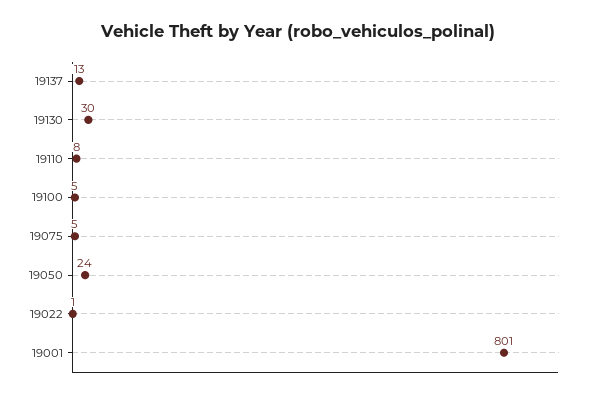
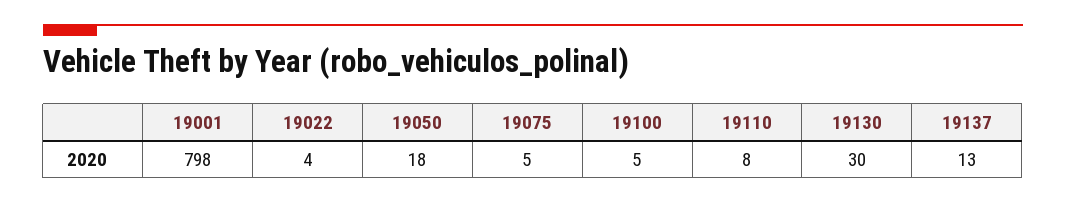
  {
    "19137": 13,
    "19130": 30,
    "19110": 8,
    "19100": 5,
    "19075": 5,
-   "19050": 24,
+   "19050": 18,
-   "19022": 1,
+   "19022": 4,
-   "19001": 801
+   "19001": 798
  }

